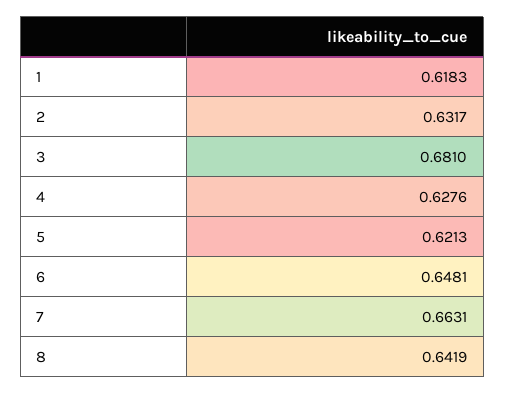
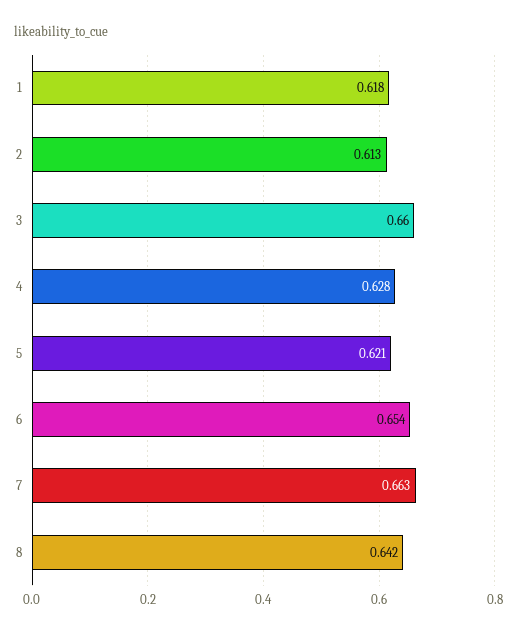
  {
    "1": 0.6183,
-   "2": 0.6317,
+   "2": 0.613,
-   "3": 0.681,
+   "3": 0.66,
    "4": 0.6276,
    "5": 0.6213,
-   "6": 0.6481,
+   "6": 0.654,
    "7": 0.6631,
    "8": 0.6419
  }

